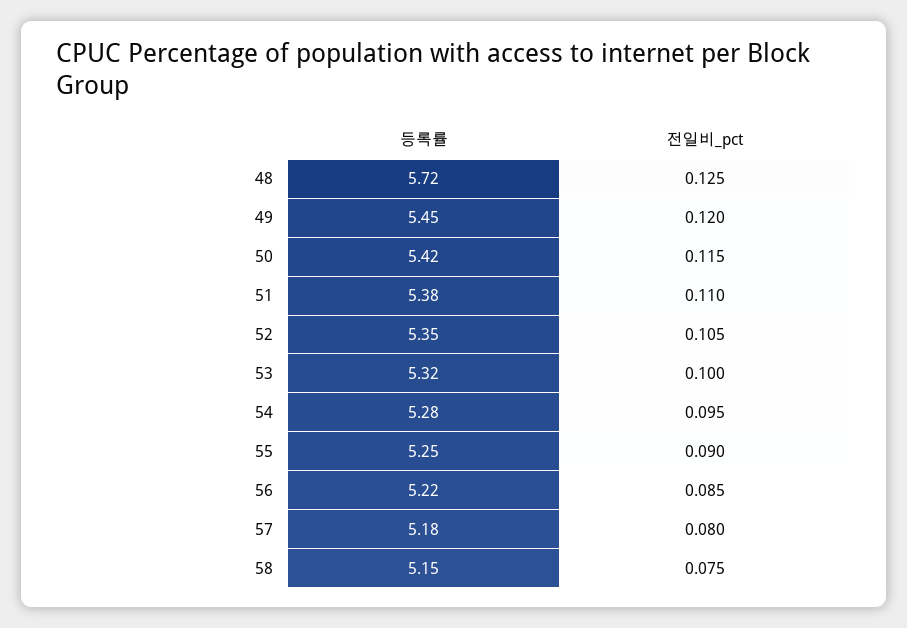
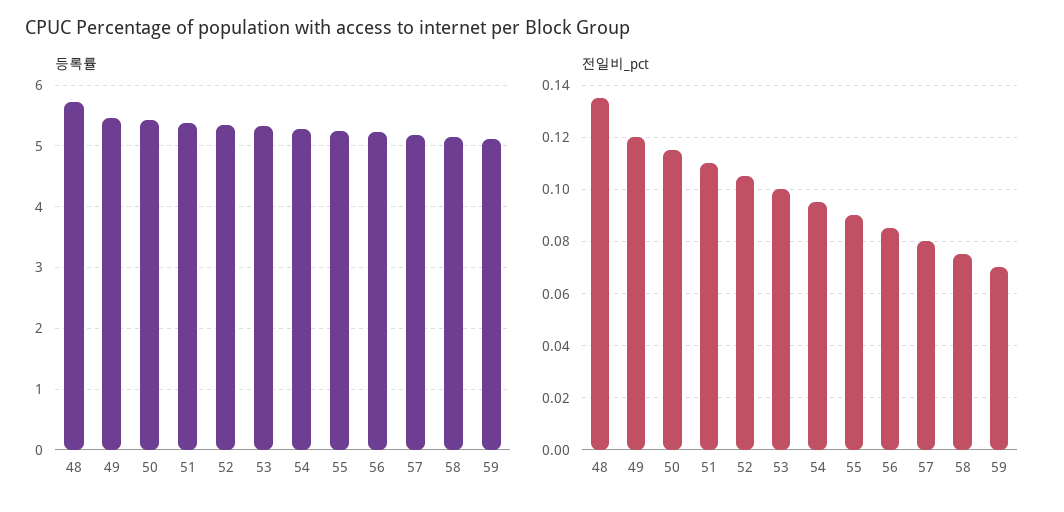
  {
    "등록률": {
      "48": 5.72,
      "49": 5.45,
      "50": 5.42,
      "51": 5.38,
      "52": 5.35,
      "53": 5.32,
      "54": 5.28,
      "55": 5.25,
      "56": 5.22,
      "57": 5.18,
-     "58": 5.15
+     "58": 5.15,
+     "59": 5.1
    },
    "전일비_pct": {
-     "48": 0.125,
+     "48": 0.135,
      "49": 0.12,
      "50": 0.115,
      "51": 0.11,
      "52": 0.105,
      "53": 0.1,
      "54": 0.095,
      "55": 0.09,
      "56": 0.085,
      "57": 0.08,
-     "58": 0.075
+     "58": 0.075,
+     "59": 0.07
    }
  }

